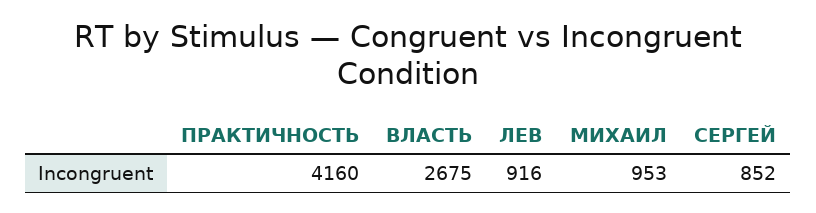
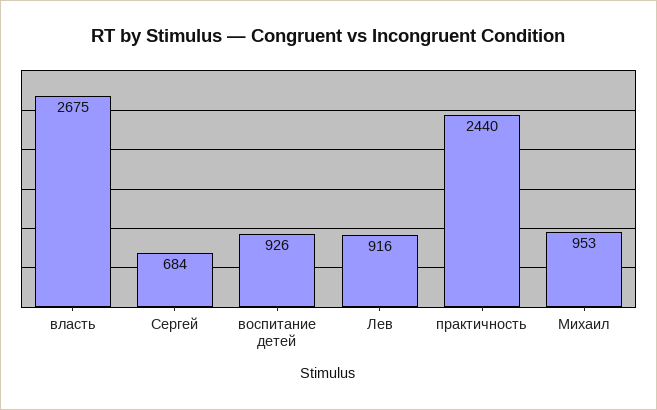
  {
-   "ПРАКТИЧНОСТЬ": 4160,
+   "ПРАКТИЧНОСТЬ": 2440,
    "ВЛАСТЬ": 2675,
    "ЛЕВ": 916,
    "МИХАИЛ": 953,
-   "СЕРГЕЙ": 852
+   "СЕРГЕЙ": 684,
+   "воспитание детей": 926
  }

